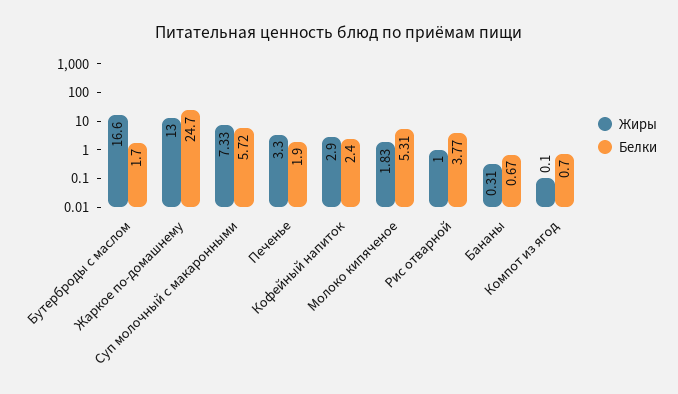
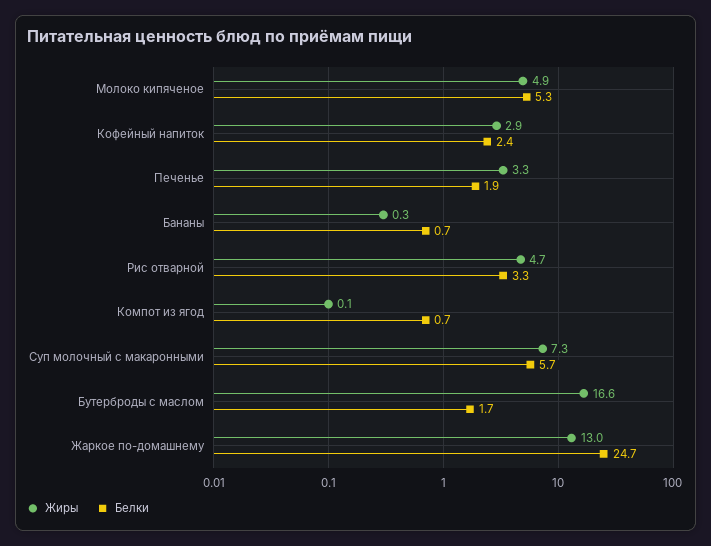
  {
    "Жиры": {
      "Бутерброды с маслом": 16.6,
      "Жаркое по-домашнему": 13,
      "Суп молочный с макаронными": 7.33,
      "Печенье": 3.3,
      "Кофейный напиток": 2.9,
-     "Молоко кипяченое": 1.83,
+     "Молоко кипяченое": 4.9,
-     "Рис отварной": 1,
+     "Рис отварной": 4.7,
      "Бананы": 0.31,
      "Компот из ягод": 0.1
    },
    "Белки": {
      "Бутерброды с маслом": 1.7,
      "Жаркое по-домашнему": 24.7,
      "Суп молочный с макаронными": 5.72,
      "Печенье": 1.9,
      "Кофейный напиток": 2.4,
      "Молоко кипяченое": 5.31,
-     "Рис отварной": 3.77,
+     "Рис отварной": 3.3,
      "Бананы": 0.67,
      "Компот из ягод": 0.7
    }
  }

